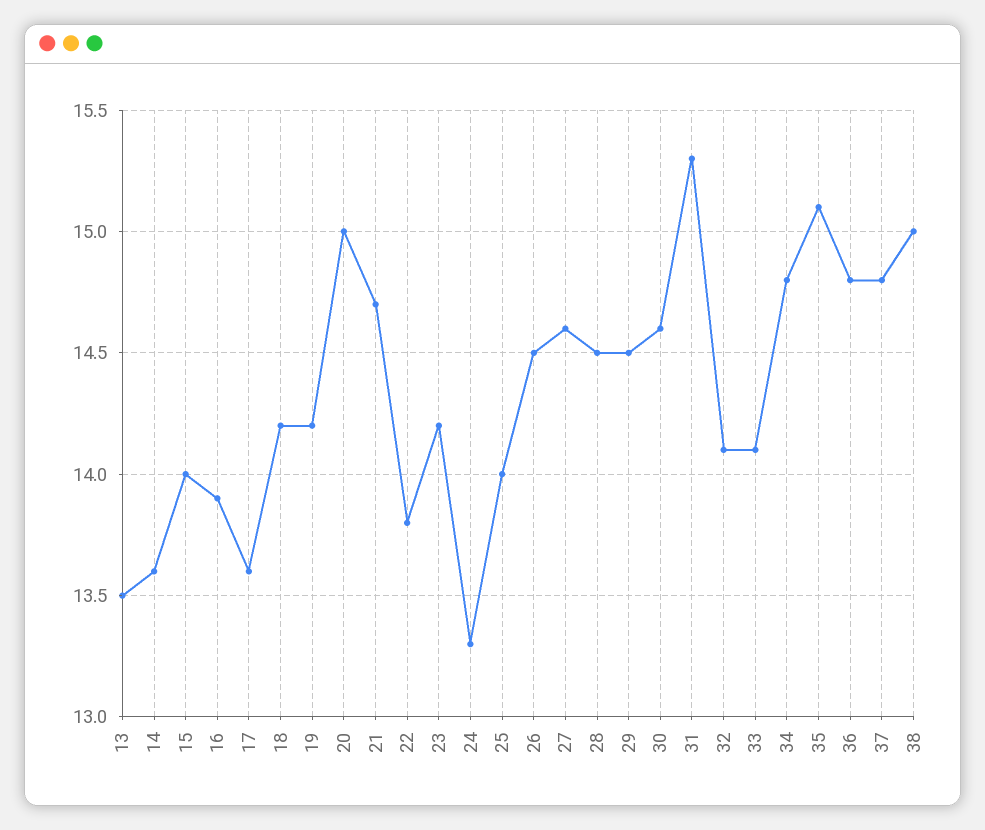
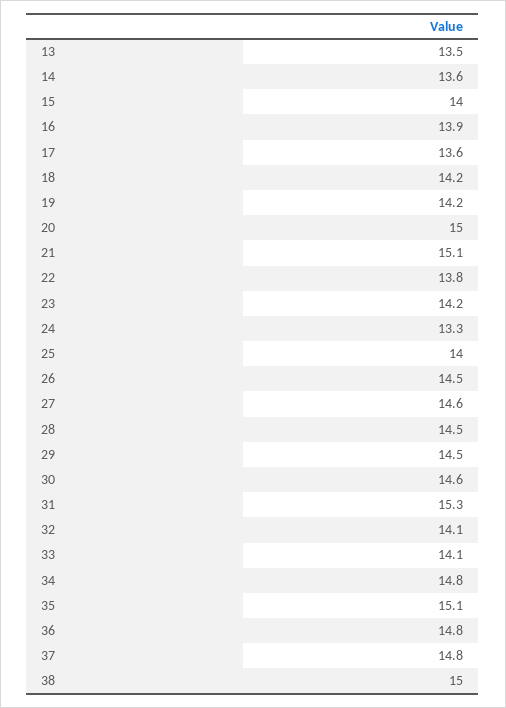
  {
    "13": 13.5,
    "14": 13.6,
    "15": 14,
    "16": 13.9,
    "17": 13.6,
    "18": 14.2,
    "19": 14.2,
    "20": 15,
-   "21": 14.7,
+   "21": 15.1,
    "22": 13.8,
    "23": 14.2,
    "24": 13.3,
    "25": 14,
    "26": 14.5,
    "27": 14.6,
    "28": 14.5,
    "29": 14.5,
    "30": 14.6,
    "31": 15.3,
    "32": 14.1,
    "33": 14.1,
    "34": 14.8,
    "35": 15.1,
    "36": 14.8,
    "37": 14.8,
    "38": 15
  }

